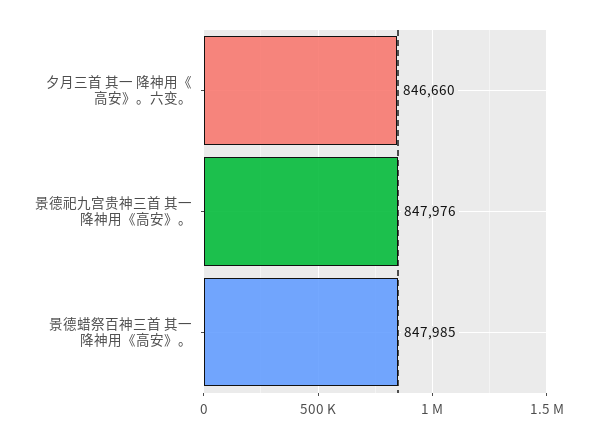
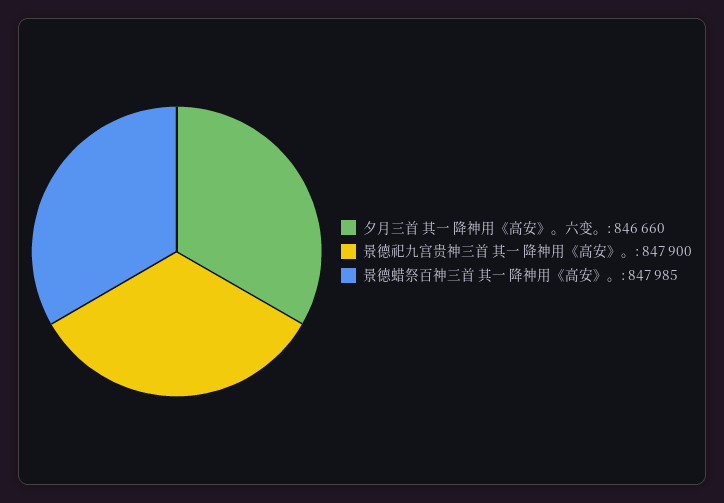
  {
    "夕月三首 其一 降神用《高安》。六变。": 846660,
-   "景德祀九宫贵神三首 其一 降神用《高安》。": 847976,
+   "景德祀九宫贵神三首 其一 降神用《高安》。": 847900,
    "景德蜡祭百神三首 其一 降神用《高安》。": 847985
  }

